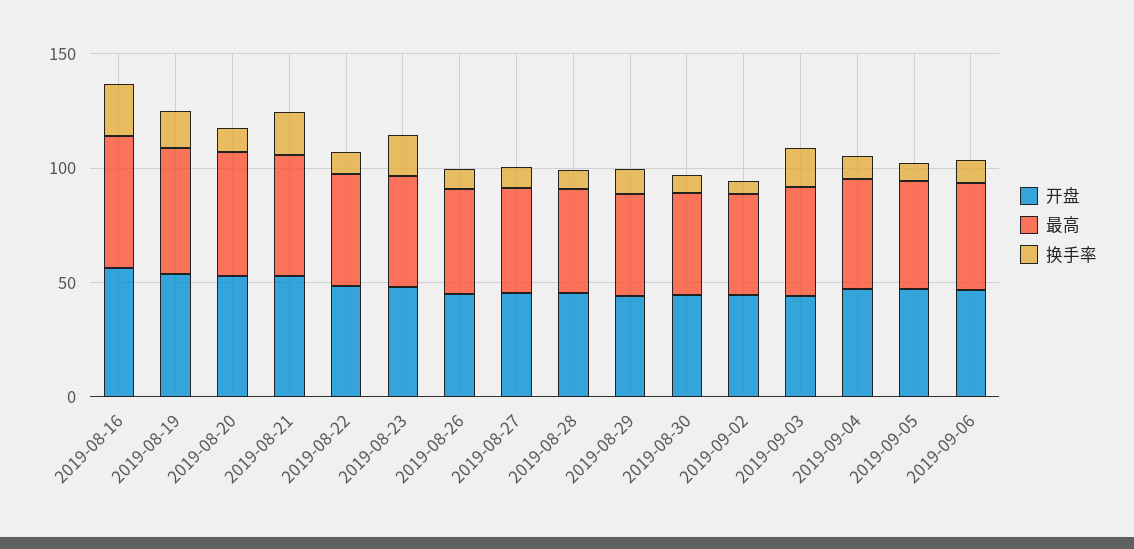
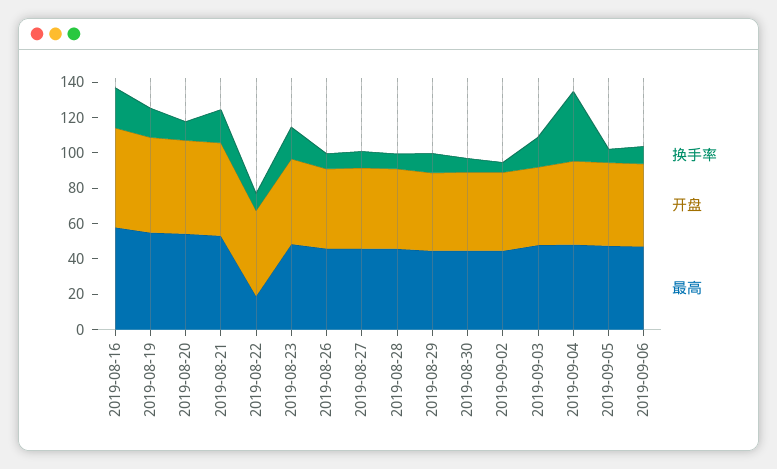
  {
    "开盘": {
      "2019-08-16": 55,
      "2019-08-19": 55,
      "2019-08-20": 55,
      "2019-08-21": 55,
      "2019-08-22": 50,
      "2019-08-23": 50,
      "2019-08-26": 45,
      "2019-08-27": 45,
      "2019-08-28": 45,
      "2019-08-29": 45,
      "2019-08-30": 45,
      "2019-09-02": 45,
      "2019-09-03": 45,
      "2019-09-04": 45,
      "2019-09-05": 45,
      "2019-09-06": 45
    },
    "最高": {
      "2019-08-16": 60,
      "2019-08-19": 55,
      "2019-08-20": 55,
      "2019-08-21": 55,
-     "2019-08-22": 50,
+     "2019-08-22": 20,
      "2019-08-23": 50,
      "2019-08-26": 45,
      "2019-08-27": 45,
      "2019-08-28": 45,
      "2019-08-29": 45,
      "2019-08-30": 45,
      "2019-09-02": 45,
      "2019-09-03": 50,
      "2019-09-04": 50,
      "2019-09-05": 45,
      "2019-09-06": 45
    },
    "换手率": {
      "2019-08-16": 25,
      "2019-08-19": 15,
      "2019-08-20": 10,
      "2019-08-21": 20,
      "2019-08-22": 10,
      "2019-08-23": 20,
      "2019-08-26": 10,
      "2019-08-27": 10,
      "2019-08-28": 10,
      "2019-08-29": 10,
      "2019-08-30": 10,
      "2019-09-02": 5,
      "2019-09-03": 15,
-     "2019-09-04": 10,
+     "2019-09-04": 40,
      "2019-09-05": 10,
      "2019-09-06": 10
    }
  }

